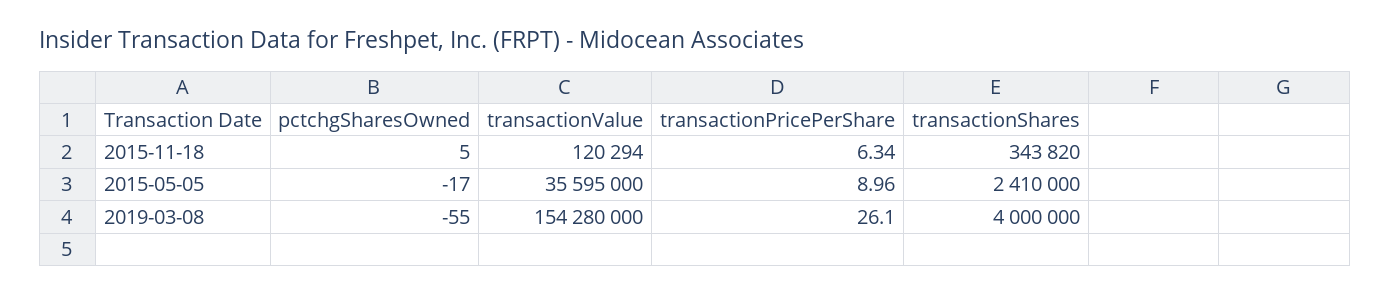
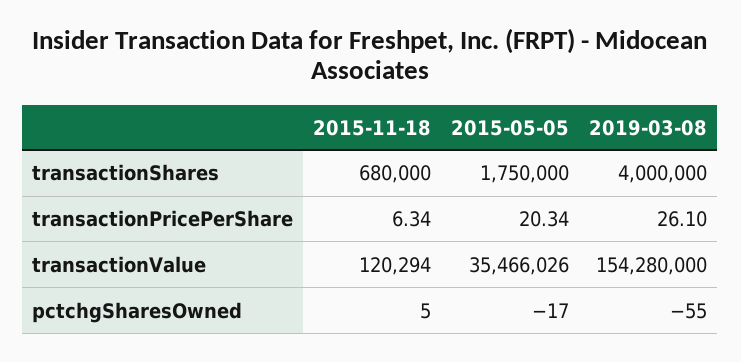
  {
    "pctchgSharesOwned": {
      "2015-11-18": 5,
      "2015-05-05": -17,
      "2019-03-08": -55
    },
    "transactionValue": {
      "2015-11-18": 120294,
-     "2015-05-05": 35595000,
+     "2015-05-05": 35466026,
      "2019-03-08": 154280000
    },
    "transactionPricePerShare": {
      "2015-11-18": 6.34,
-     "2015-05-05": 8.96,
+     "2015-05-05": 20.34,
      "2019-03-08": 26.1
    },
    "transactionShares": {
-     "2015-11-18": 343820,
+     "2015-11-18": 680000,
-     "2015-05-05": 2410000,
+     "2015-05-05": 1750000,
      "2019-03-08": 4000000
    }
  }

